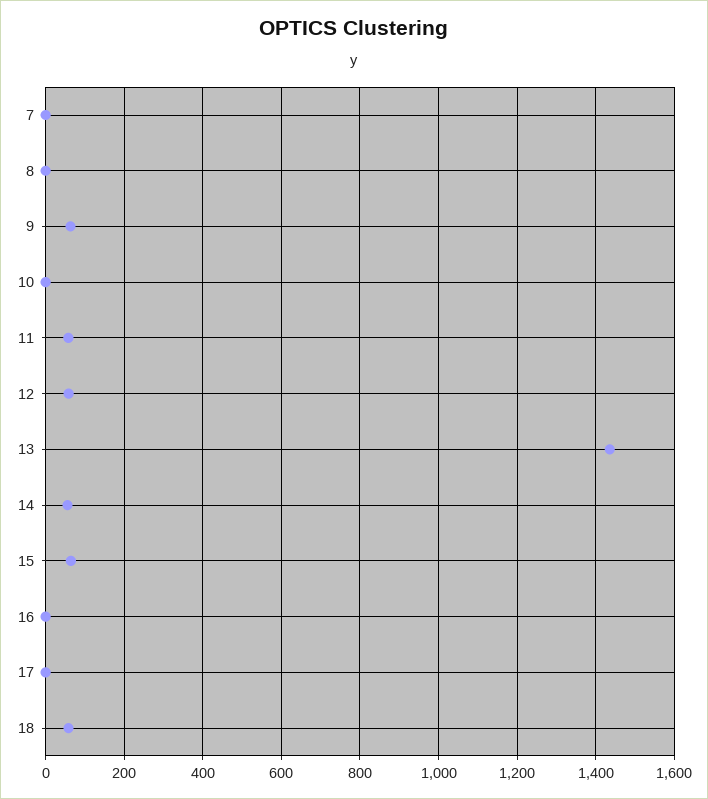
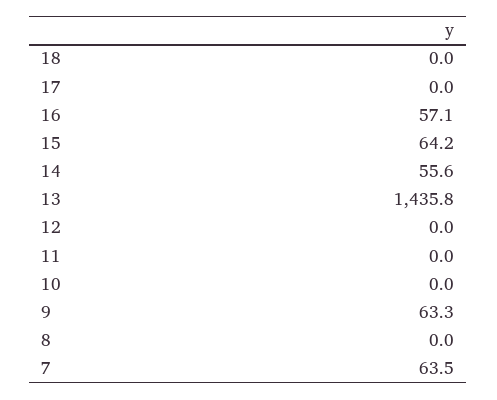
  {
-   "7": 0,
+   "7": 63.5,
    "8": 0,
    "9": 63.3,
    "10": 0,
-   "11": 60,
+   "11": 0,
-   "12": 60,
+   "12": 0,
    "13": 1435.8,
    "14": 55.6,
    "15": 64.2,
-   "16": 0,
+   "16": 57.1,
    "17": 0,
-   "18": 60
+   "18": 0
  }

